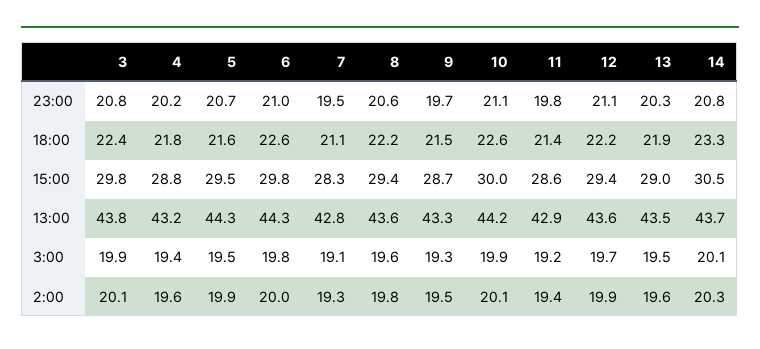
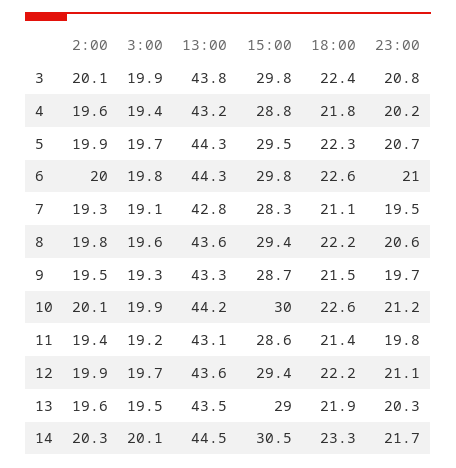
  {
    "3": {
      "23:00": 20.8,
      "18:00": 22.4,
      "15:00": 29.8,
      "13:00": 43.8,
      "3:00": 19.9,
      "2:00": 20.1
    },
    "4": {
      "23:00": 20.2,
      "18:00": 21.8,
      "15:00": 28.8,
      "13:00": 43.2,
      "3:00": 19.4,
      "2:00": 19.6
    },
    "5": {
      "23:00": 20.7,
-     "18:00": 21.6,
+     "18:00": 22.3,
      "15:00": 29.5,
      "13:00": 44.3,
-     "3:00": 19.5,
+     "3:00": 19.7,
      "2:00": 19.9
    },
    "6": {
      "23:00": 21,
      "18:00": 22.6,
      "15:00": 29.8,
      "13:00": 44.3,
      "3:00": 19.8,
      "2:00": 20
    },
    "7": {
      "23:00": 19.5,
      "18:00": 21.1,
      "15:00": 28.3,
      "13:00": 42.8,
      "3:00": 19.1,
      "2:00": 19.3
    },
    "8": {
      "23:00": 20.6,
      "18:00": 22.2,
      "15:00": 29.4,
      "13:00": 43.6,
      "3:00": 19.6,
      "2:00": 19.8
    },
    "9": {
      "23:00": 19.7,
      "18:00": 21.5,
      "15:00": 28.7,
      "13:00": 43.3,
      "3:00": 19.3,
      "2:00": 19.5
    },
    "10": {
-     "23:00": 21.1,
+     "23:00": 21.2,
      "18:00": 22.6,
      "15:00": 30,
      "13:00": 44.2,
      "3:00": 19.9,
      "2:00": 20.1
    },
    "11": {
      "23:00": 19.8,
      "18:00": 21.4,
      "15:00": 28.6,
-     "13:00": 42.9,
+     "13:00": 43.1,
      "3:00": 19.2,
      "2:00": 19.4
    },
    "12": {
      "23:00": 21.1,
      "18:00": 22.2,
      "15:00": 29.4,
      "13:00": 43.6,
      "3:00": 19.7,
      "2:00": 19.9
    },
    "13": {
      "23:00": 20.3,
      "18:00": 21.9,
      "15:00": 29,
      "13:00": 43.5,
      "3:00": 19.5,
      "2:00": 19.6
    },
    "14": {
-     "23:00": 20.8,
+     "23:00": 21.7,
      "18:00": 23.3,
      "15:00": 30.5,
-     "13:00": 43.7,
+     "13:00": 44.5,
      "3:00": 20.1,
      "2:00": 20.3
    }
  }

